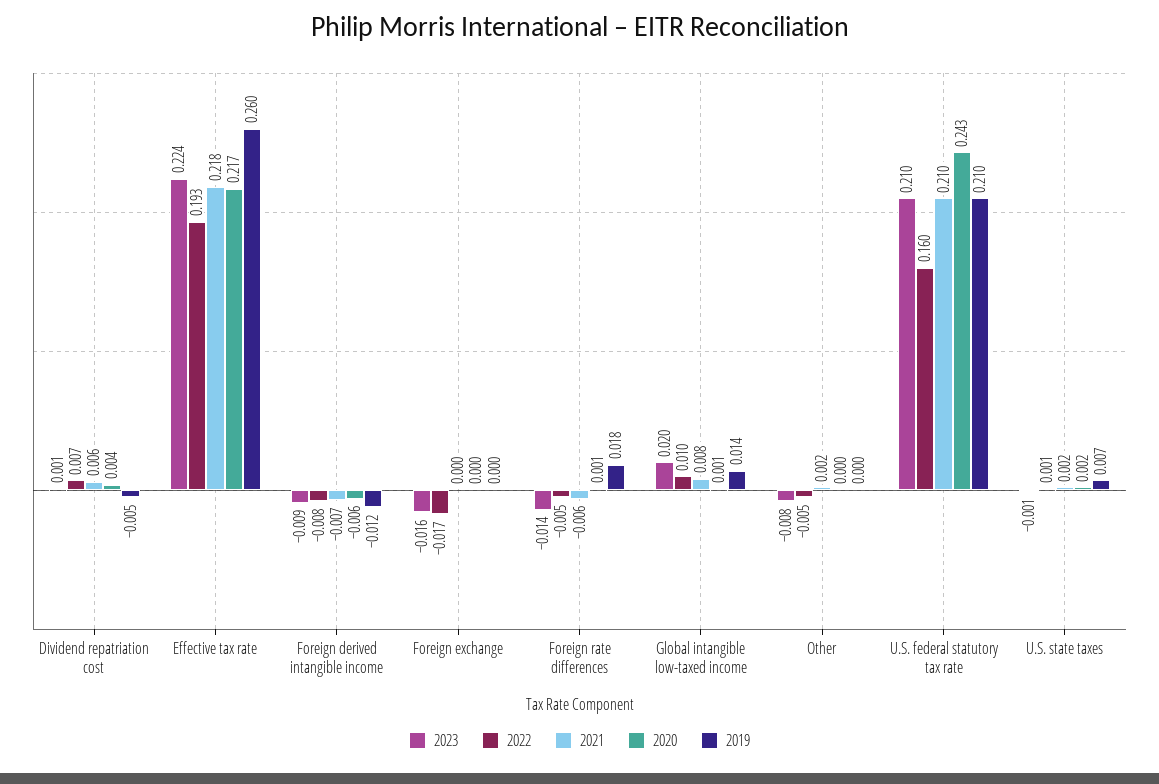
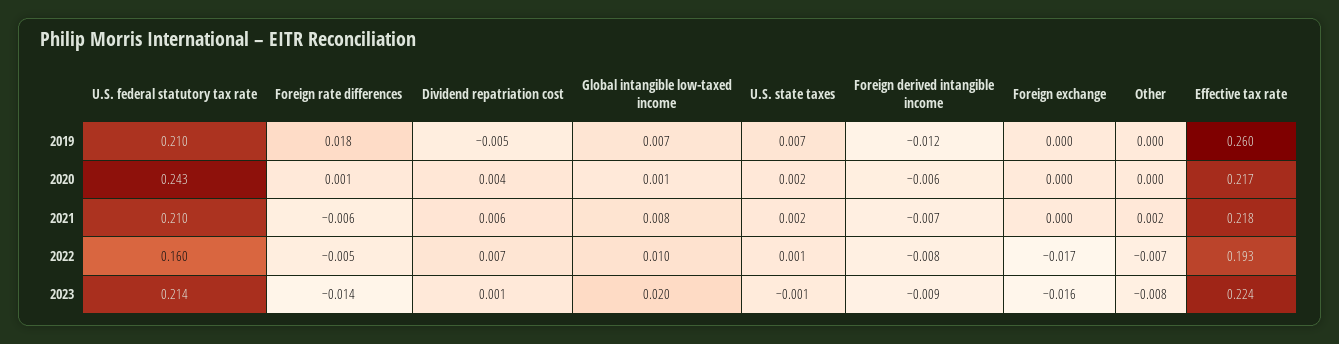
  {
    "2023": {
      "Dividend repatriation cost": 0.001,
      "Effective tax rate": 0.224,
      "Foreign derived intangible income": -0.009,
      "Foreign exchange": -0.016,
      "Foreign rate differences": -0.014,
      "Global intangible low-taxed income": 0.02,
      "Other": -0.008,
-     "U.S. federal statutory tax rate": 0.21,
+     "U.S. federal statutory tax rate": 0.214,
      "U.S. state taxes": -0.001
    },
    "2022": {
      "Dividend repatriation cost": 0.007,
      "Effective tax rate": 0.193,
      "Foreign derived intangible income": -0.008,
      "Foreign exchange": -0.017,
      "Foreign rate differences": -0.005,
      "Global intangible low-taxed income": 0.01,
-     "Other": -0.005,
+     "Other": -0.007,
      "U.S. federal statutory tax rate": 0.16,
      "U.S. state taxes": 0.001
    },
    "2021": {
      "Dividend repatriation cost": 0.006,
      "Effective tax rate": 0.218,
      "Foreign derived intangible income": -0.007,
      "Foreign exchange": 0,
      "Foreign rate differences": -0.006,
      "Global intangible low-taxed income": 0.008,
      "Other": 0.002,
      "U.S. federal statutory tax rate": 0.21,
      "U.S. state taxes": 0.002
    },
    "2020": {
      "Dividend repatriation cost": 0.004,
      "Effective tax rate": 0.217,
      "Foreign derived intangible income": -0.006,
      "Foreign exchange": 0,
      "Foreign rate differences": 0.001,
      "Global intangible low-taxed income": 0.001,
      "Other": 0,
      "U.S. federal statutory tax rate": 0.243,
      "U.S. state taxes": 0.002
    },
    "2019": {
      "Dividend repatriation cost": -0.005,
      "Effective tax rate": 0.26,
      "Foreign derived intangible income": -0.012,
      "Foreign exchange": 0,
      "Foreign rate differences": 0.018,
-     "Global intangible low-taxed income": 0.014,
+     "Global intangible low-taxed income": 0.007,
      "Other": 0,
      "U.S. federal statutory tax rate": 0.21,
      "U.S. state taxes": 0.007
    }
  }

